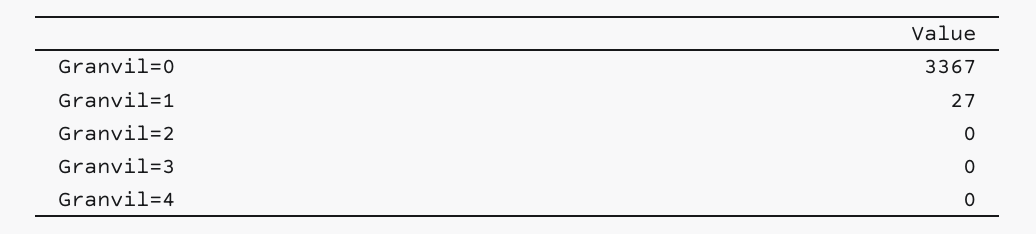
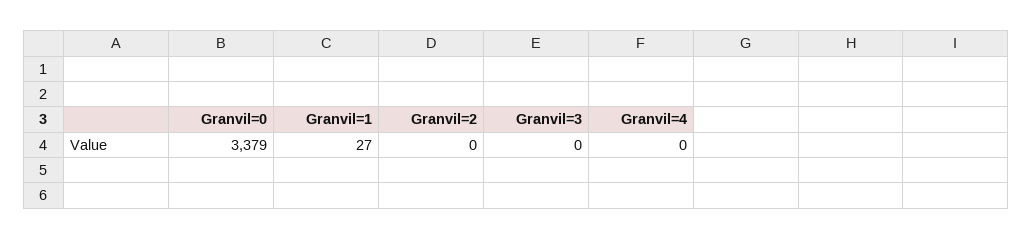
  {
-   "Granvil=0": 3367,
+   "Granvil=0": 3379,
    "Granvil=1": 27,
    "Granvil=2": 0,
    "Granvil=3": 0,
    "Granvil=4": 0
  }

